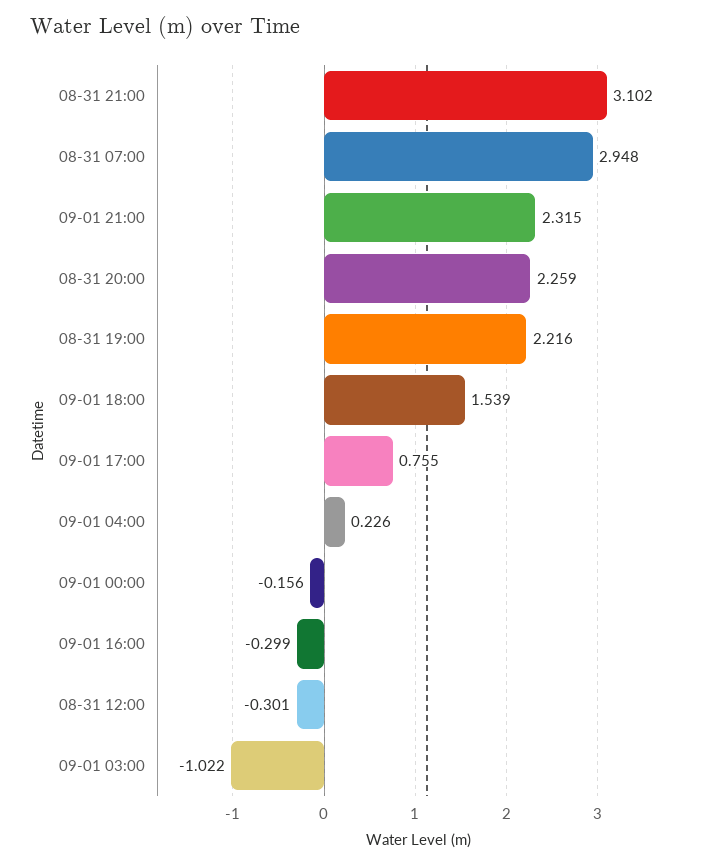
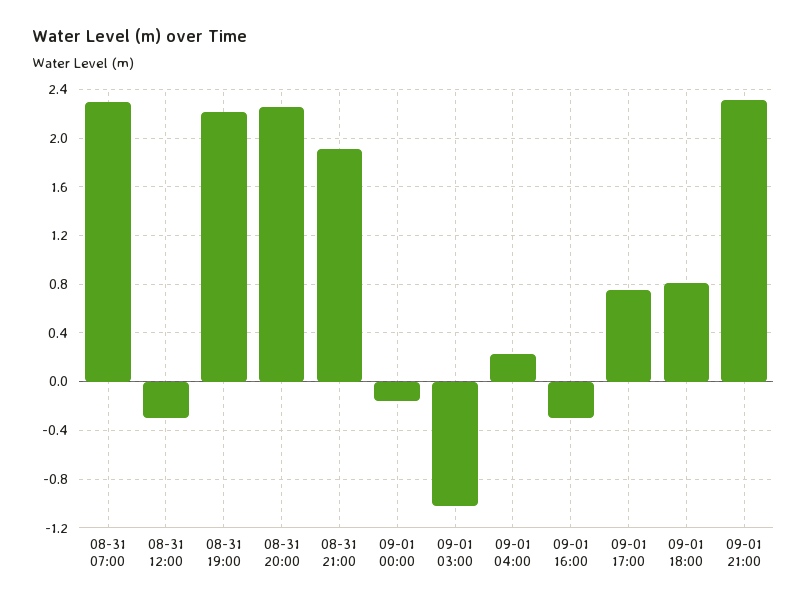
  {
-   "08-31 21:00": 3.102,
+   "08-31 21:00": 1.9,
-   "08-31 07:00": 2.948,
+   "08-31 07:00": 2.3,
    "09-01 21:00": 2.315,
    "08-31 20:00": 2.259,
    "08-31 19:00": 2.216,
-   "09-01 18:00": 1.539,
+   "09-01 18:00": 0.8,
    "09-01 17:00": 0.755,
    "09-01 04:00": 0.226,
    "09-01 00:00": -0.156,
    "09-01 16:00": -0.299,
    "08-31 12:00": -0.301,
    "09-01 03:00": -1.022
  }

